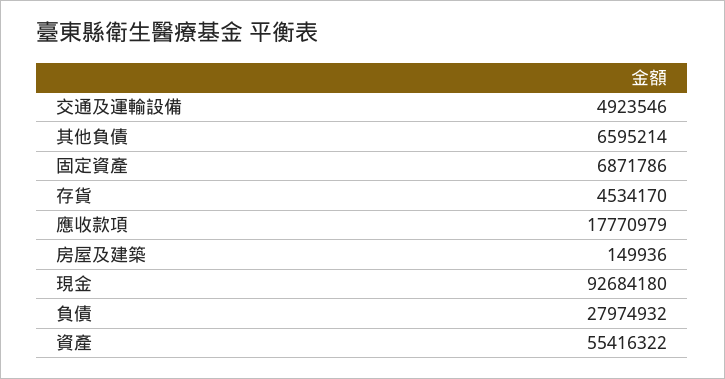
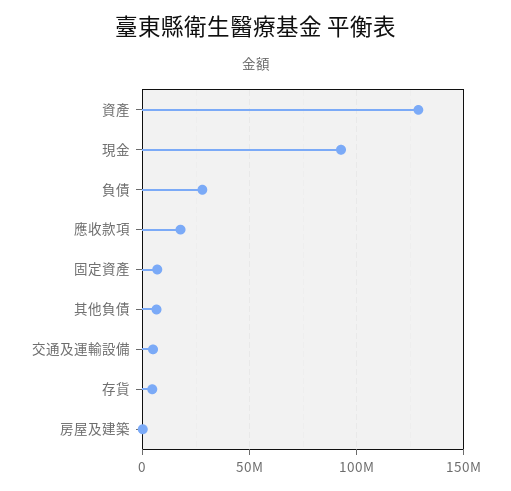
  {
    "交通及運輸設備": 4923546,
    "其他負債": 6595214,
    "固定資產": 6871786,
    "存貨": 4534170,
    "應收款項": 17770979,
    "房屋及建築": 149936,
    "現金": 92684180,
    "負債": 27974932,
-   "資產": 55416322
+   "資產": 130000000
  }

